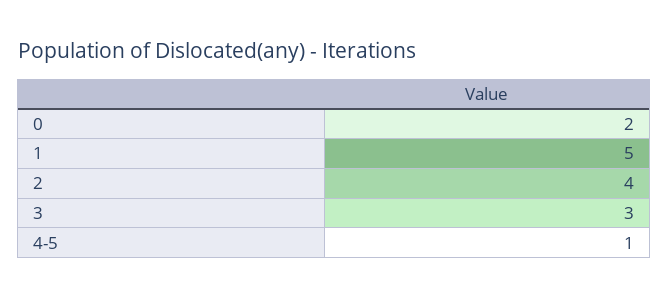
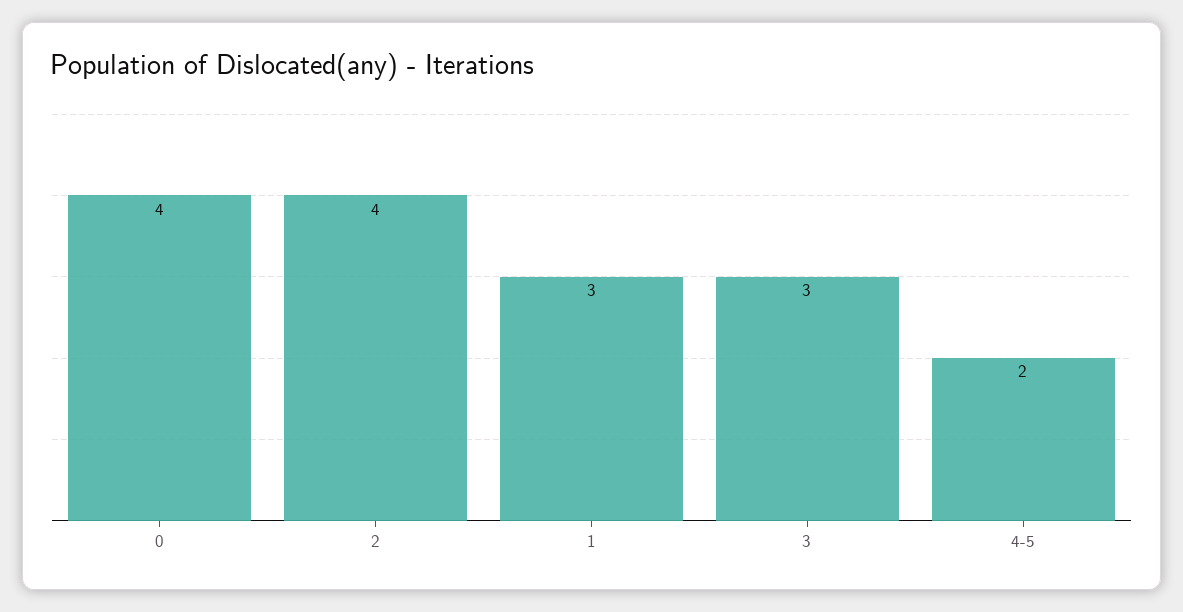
  {
-   "0": 2,
+   "0": 4,
-   "1": 5,
+   "1": 3,
    "2": 4,
    "3": 3,
-   "4-5": 1
+   "4-5": 2
  }

